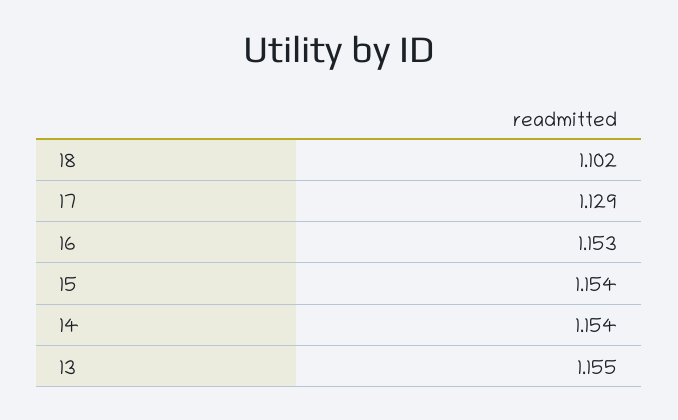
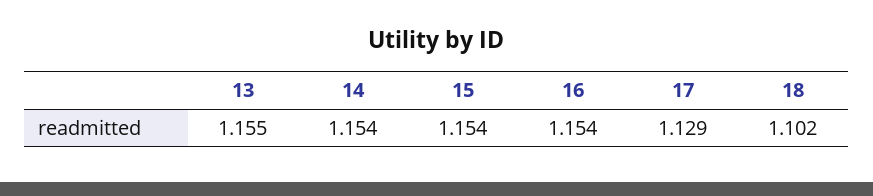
  {
    "18": 1.102,
    "17": 1.129,
-   "16": 1.153,
+   "16": 1.154,
    "15": 1.154,
    "14": 1.154,
    "13": 1.155
  }

